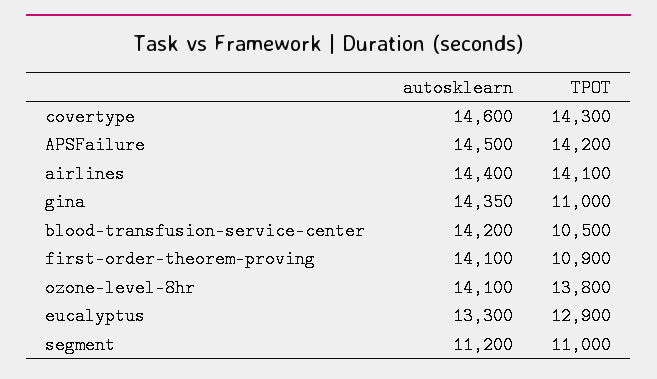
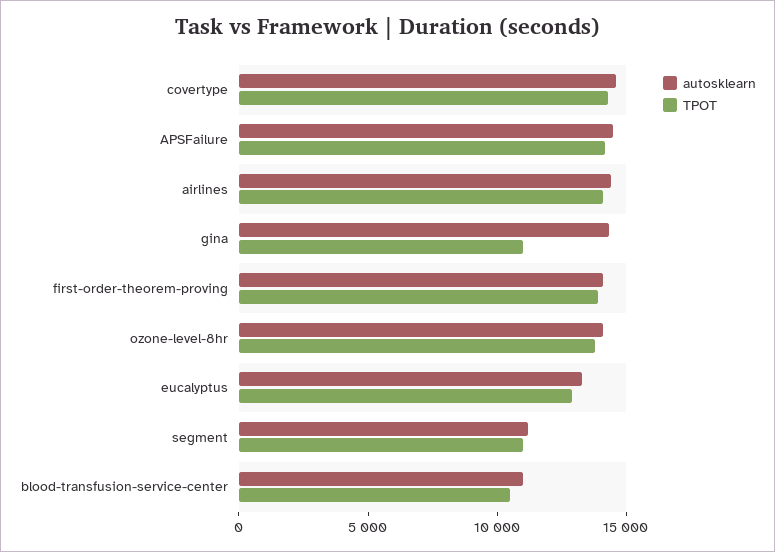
  {
    "autosklearn": {
      "covertype": 14600,
      "APSFailure": 14500,
      "airlines": 14400,
      "gina": 14350,
-     "blood-transfusion-service-center": 14200,
+     "blood-transfusion-service-center": 11000,
      "first-order-theorem-proving": 14100,
      "ozone-level-8hr": 14100,
      "eucalyptus": 13300,
      "segment": 11200
    },
    "TPOT": {
      "covertype": 14300,
      "APSFailure": 14200,
      "airlines": 14100,
      "gina": 11000,
      "blood-transfusion-service-center": 10500,
-     "first-order-theorem-proving": 10900,
+     "first-order-theorem-proving": 14000,
      "ozone-level-8hr": 13800,
      "eucalyptus": 12900,
      "segment": 11000
    }
  }

